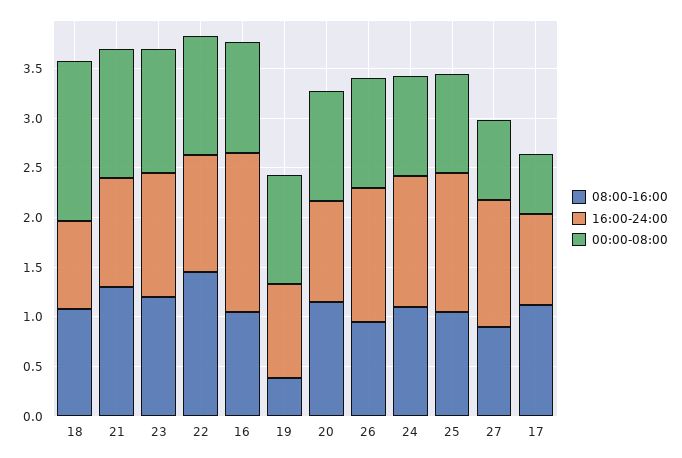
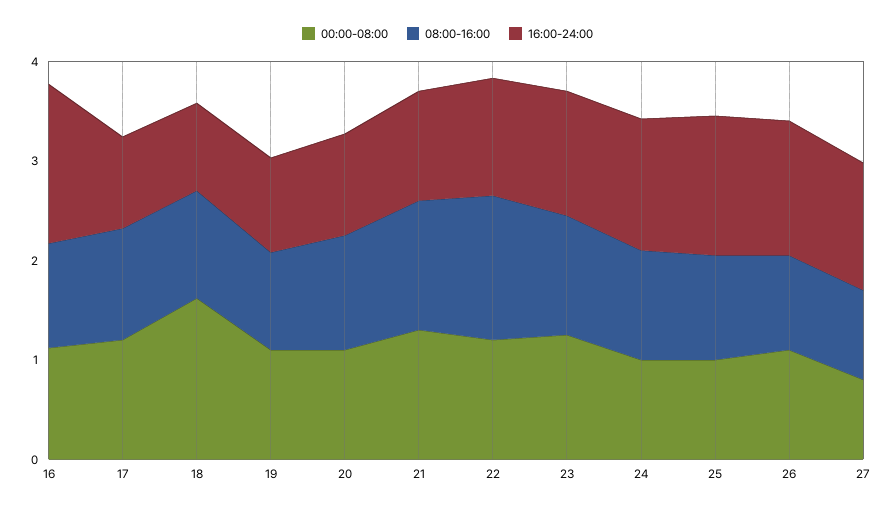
  {
    "08:00-16:00": {
      "18": 1.1,
      "21": 1.3,
      "23": 1.2,
      "22": 1.5,
      "16": 1.1,
-     "19": 0.4,
+     "19": 1,
      "20": 1.2,
      "26": 1,
      "24": 1.1,
      "25": 1.1,
      "27": 0.9,
      "17": 1.1
    },
    "16:00-24:00": {
      "18": 0.9,
      "21": 1.1,
      "23": 1.3,
      "22": 1.2,
      "16": 1.6,
      "19": 1,
      "20": 1,
      "26": 1.4,
      "24": 1.3,
      "25": 1.4,
      "27": 1.3,
      "17": 0.9
    },
    "00:00-08:00": {
      "18": 1.6,
      "21": 1.3,
      "23": 1.3,
      "22": 1.2,
      "16": 1.1,
      "19": 1.1,
      "20": 1.1,
      "26": 1.1,
      "24": 1,
      "25": 1,
      "27": 0.8,
-     "17": 0.6
+     "17": 1.2
    }
  }

